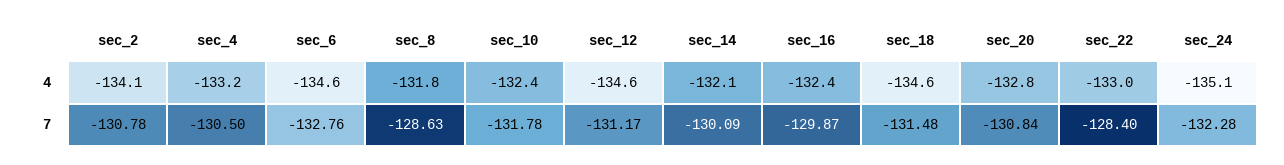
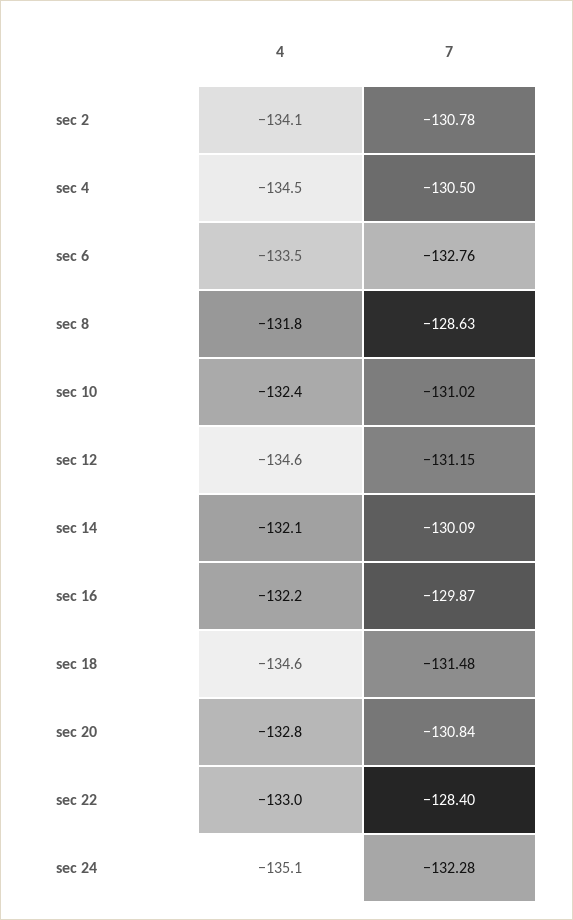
  {
    "sec_2": {
      "4": -134.1,
      "7": -130.78
    },
    "sec_4": {
-     "4": -133.2,
+     "4": -134.5,
      "7": -130.5
    },
    "sec_6": {
-     "4": -134.6,
+     "4": -133.5,
      "7": -132.76
    },
    "sec_8": {
      "4": -131.8,
      "7": -128.63
    },
    "sec_10": {
      "4": -132.4,
-     "7": -131.78
+     "7": -131.02
    },
    "sec_12": {
      "4": -134.6,
-     "7": -131.17
+     "7": -131.15
    },
    "sec_14": {
      "4": -132.1,
      "7": -130.09
    },
    "sec_16": {
-     "4": -132.4,
+     "4": -132.2,
      "7": -129.87
    },
    "sec_18": {
      "4": -134.6,
      "7": -131.48
    },
    "sec_20": {
      "4": -132.8,
      "7": -130.84
    },
    "sec_22": {
      "4": -133,
      "7": -128.4
    },
    "sec_24": {
      "4": -135.1,
      "7": -132.28
    }
  }

